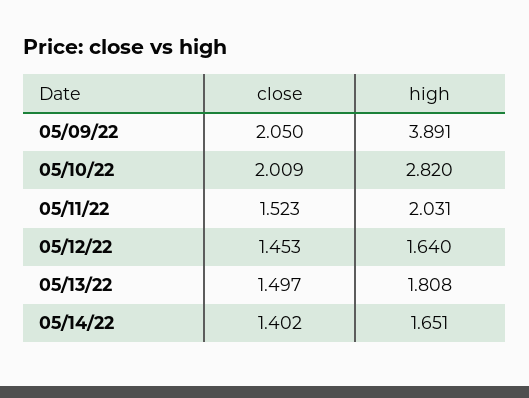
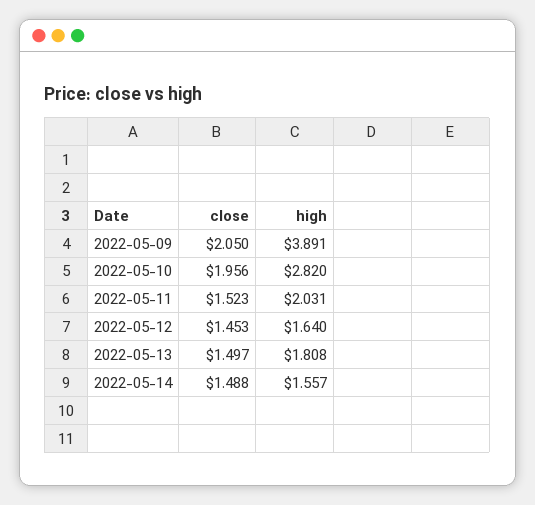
  {
    "close": {
      "05/09/22": 2.05,
-     "05/10/22": 2.009,
+     "05/10/22": 1.956,
      "05/11/22": 1.523,
      "05/12/22": 1.453,
      "05/13/22": 1.497,
-     "05/14/22": 1.402
+     "05/14/22": 1.488
    },
    "high": {
      "05/09/22": 3.891,
      "05/10/22": 2.82,
      "05/11/22": 2.031,
      "05/12/22": 1.64,
      "05/13/22": 1.808,
-     "05/14/22": 1.651
+     "05/14/22": 1.557
    }
  }

